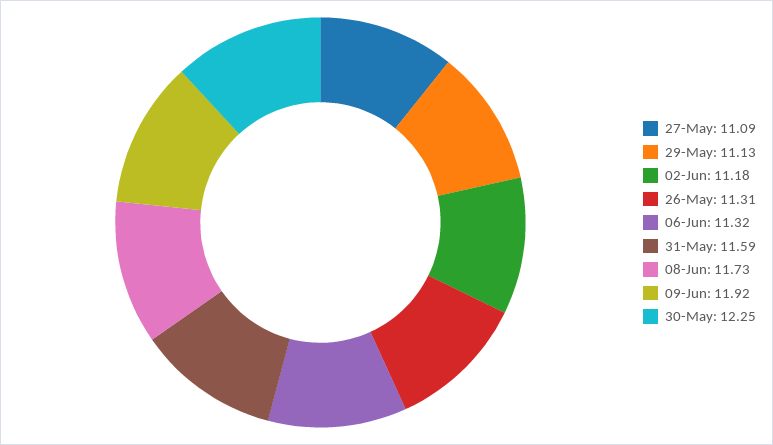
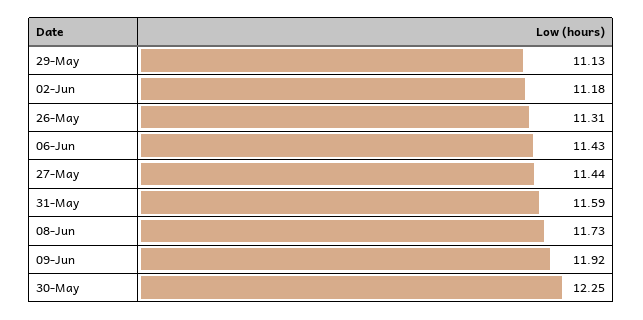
  {
-   "27-May": 11.09,
+   "27-May": 11.44,
    "29-May": 11.13,
    "02-Jun": 11.18,
    "26-May": 11.31,
-   "06-Jun": 11.32,
+   "06-Jun": 11.43,
    "31-May": 11.59,
    "08-Jun": 11.73,
    "09-Jun": 11.92,
    "30-May": 12.25
  }

